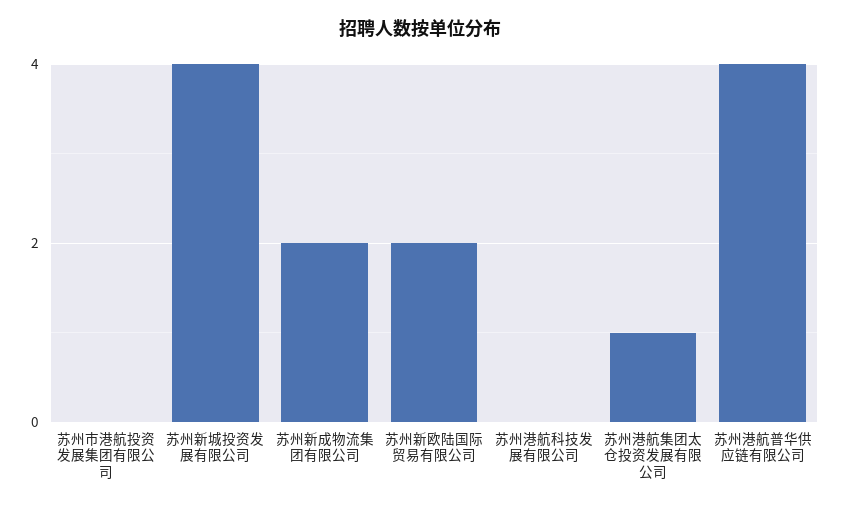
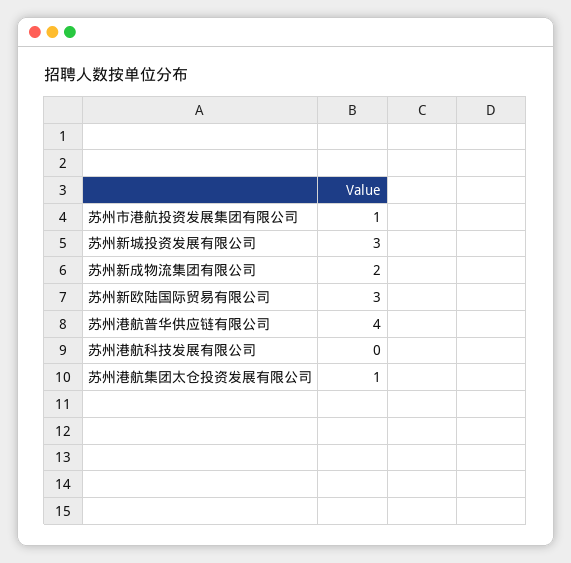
  {
-   "苏州市港航投资发展集团有限公司": 0,
+   "苏州市港航投资发展集团有限公司": 1,
-   "苏州新城投资发展有限公司": 4,
+   "苏州新城投资发展有限公司": 3,
    "苏州新成物流集团有限公司": 2,
-   "苏州新欧陆国际贸易有限公司": 2,
+   "苏州新欧陆国际贸易有限公司": 3,
    "苏州港航科技发展有限公司": 0,
    "苏州港航集团太仓投资发展有限公司": 1,
    "苏州港航普华供应链有限公司": 4
  }

